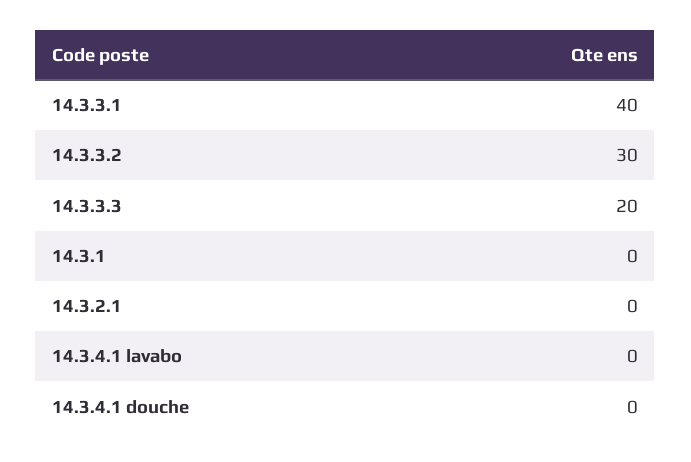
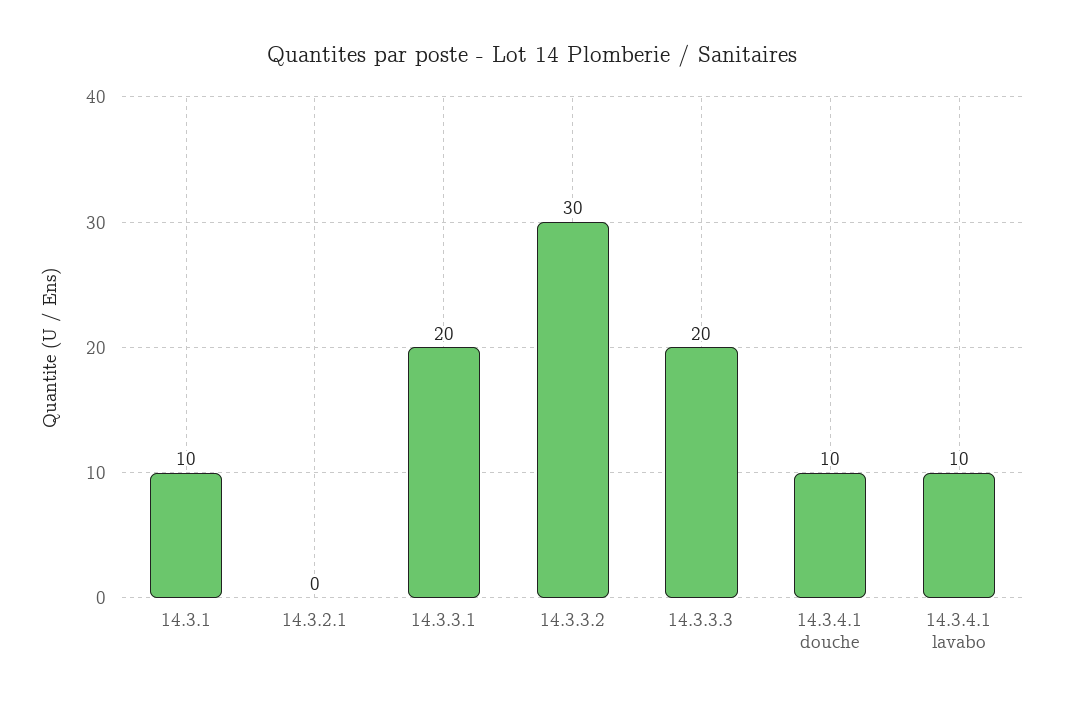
  {
-   "14.3.3.1": 40,
+   "14.3.3.1": 20,
    "14.3.3.2": 30,
    "14.3.3.3": 20,
-   "14.3.1": 0,
+   "14.3.1": 10,
    "14.3.2.1": 0,
-   "14.3.4.1 lavabo": 0,
+   "14.3.4.1 lavabo": 10,
-   "14.3.4.1 douche": 0
+   "14.3.4.1 douche": 10
  }

